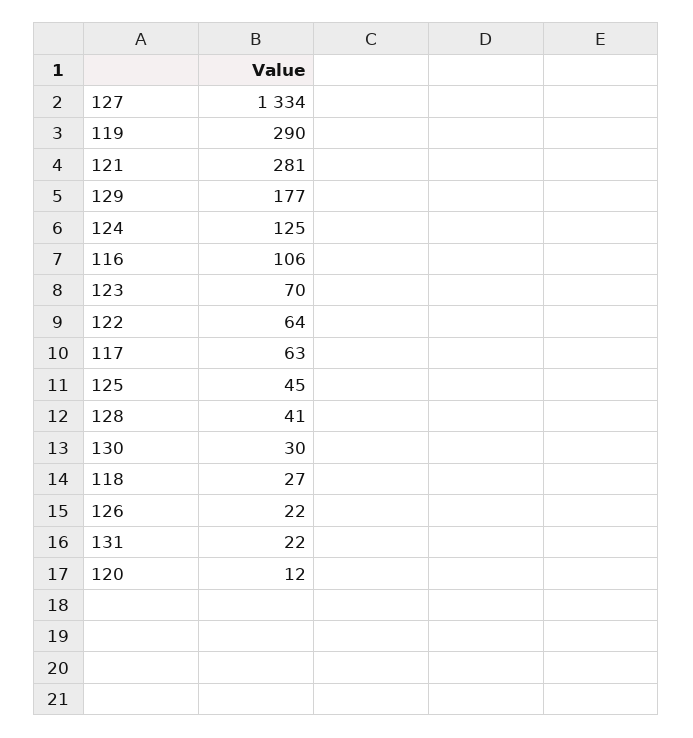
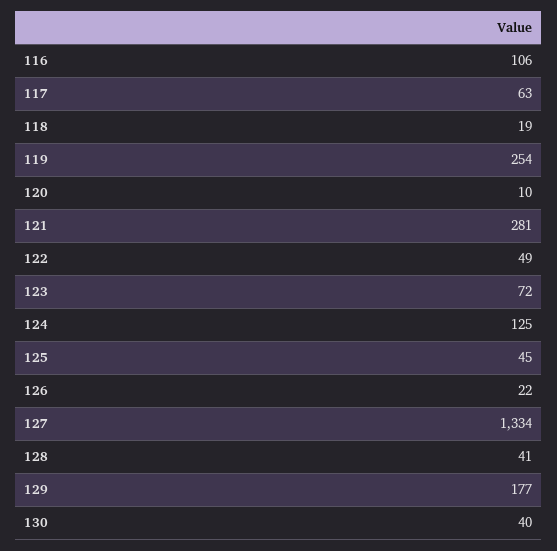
  {
    "127": 1334,
-   "119": 290,
+   "119": 254,
    "121": 281,
    "129": 177,
    "124": 125,
    "116": 106,
-   "123": 70,
+   "123": 72,
-   "122": 64,
+   "122": 49,
    "117": 63,
    "125": 45,
    "128": 41,
-   "130": 30,
+   "130": 40,
-   "118": 27,
+   "118": 19,
    "126": 22,
-   "131": 22,
-   "120": 12
+   "120": 10
  }

